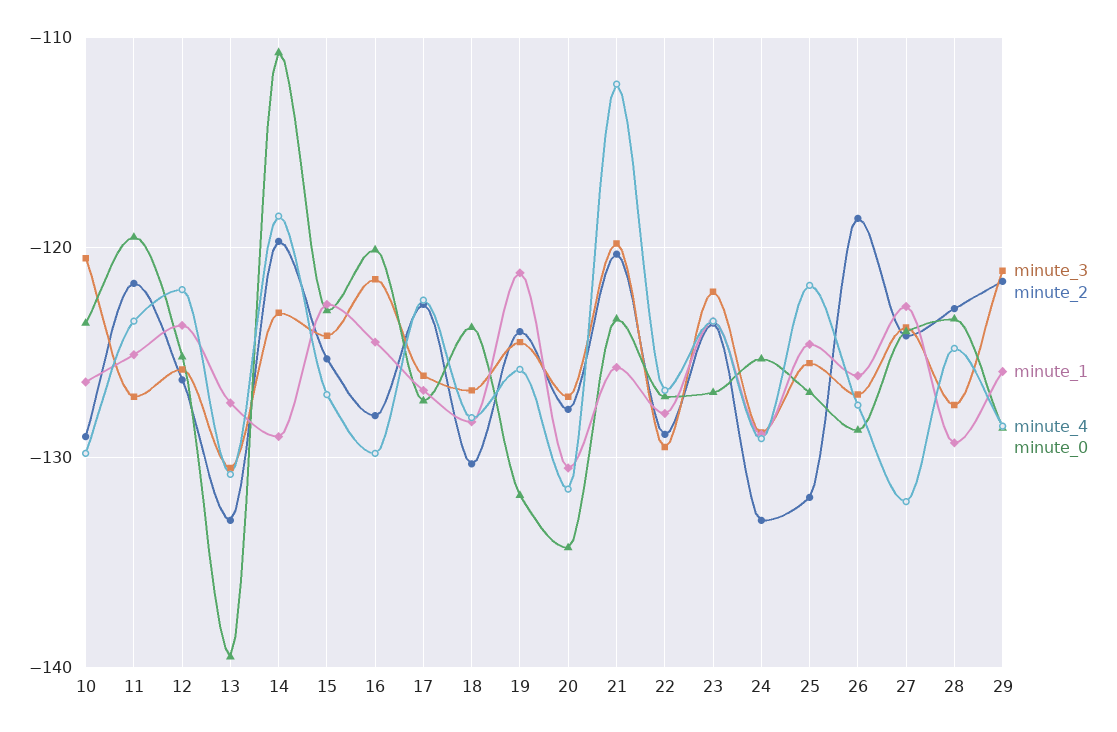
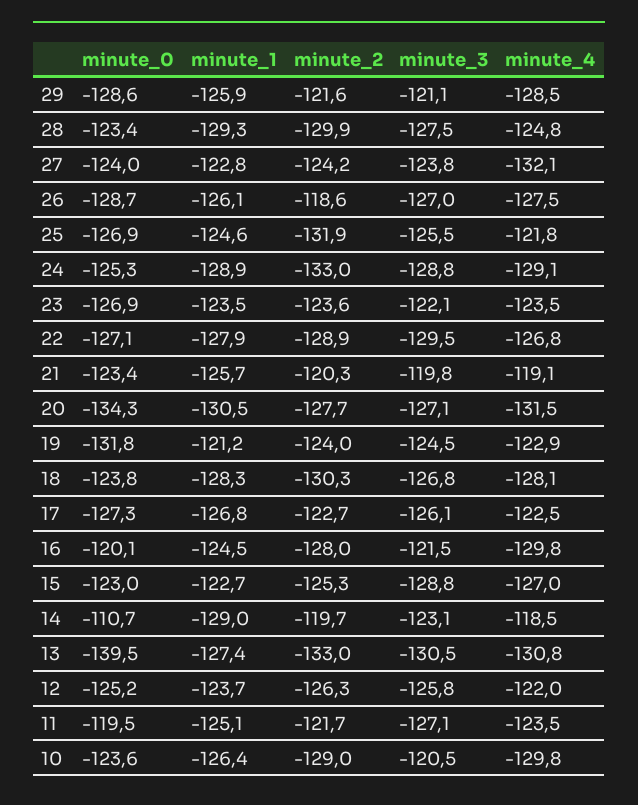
  {
    "minute_3": {
      "10": -120.5,
      "11": -127.1,
      "12": -125.8,
      "13": -130.5,
      "14": -123.1,
-     "15": -124,
+     "15": -128.8,
      "16": -121.5,
      "17": -126.1,
      "18": -126.8,
      "19": -124.5,
      "20": -127.1,
      "21": -119.8,
      "22": -129.5,
      "23": -122.1,
      "24": -128.8,
      "25": -125.5,
      "26": -127,
      "27": -123.8,
      "28": -127.5,
      "29": -121.1
    },
    "minute_2": {
      "10": -129,
      "11": -121.7,
      "12": -126.3,
      "13": -133,
      "14": -119.7,
      "15": -125.3,
      "16": -128,
      "17": -122.7,
      "18": -130.3,
      "19": -124,
      "20": -127.7,
      "21": -120.3,
      "22": -128.9,
      "23": -123.6,
      "24": -133,
      "25": -131.9,
      "26": -118.6,
      "27": -124.2,
-     "28": -123,
+     "28": -129.9,
      "29": -121.6
    },
    "minute_1": {
      "10": -126.4,
      "11": -125.1,
      "12": -123.7,
      "13": -127.4,
      "14": -129,
      "15": -122.7,
      "16": -124.5,
      "17": -126.8,
      "18": -128.3,
      "19": -121.2,
      "20": -130.5,
      "21": -125.7,
      "22": -127.9,
      "23": -123.5,
      "24": -128.9,
      "25": -124.6,
      "26": -126.1,
      "27": -122.8,
      "28": -129.3,
      "29": -125.9
    },
    "minute_4": {
      "10": -129.8,
      "11": -123.5,
      "12": -122,
      "13": -130.8,
      "14": -118.5,
      "15": -127,
      "16": -129.8,
      "17": -122.5,
      "18": -128.1,
-     "19": -126,
+     "19": -122.9,
      "20": -131.5,
-     "21": -112,
+     "21": -119.1,
      "22": -126.8,
      "23": -123.5,
      "24": -129.1,
      "25": -121.8,
      "26": -127.5,
      "27": -132.1,
      "28": -124.8,
      "29": -128.5
    },
    "minute_0": {
      "10": -123.6,
      "11": -119.5,
      "12": -125.2,
      "13": -139.5,
      "14": -110.7,
      "15": -123,
      "16": -120.1,
      "17": -127.3,
      "18": -123.8,
      "19": -131.8,
      "20": -134.3,
      "21": -123.4,
      "22": -127.1,
      "23": -126.9,
      "24": -125.3,
      "25": -126.9,
      "26": -128.7,
      "27": -124,
      "28": -123.4,
      "29": -128.6
    }
  }

